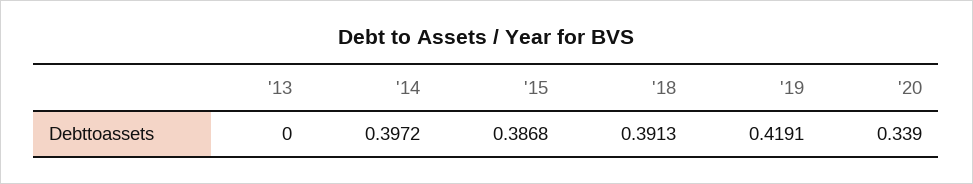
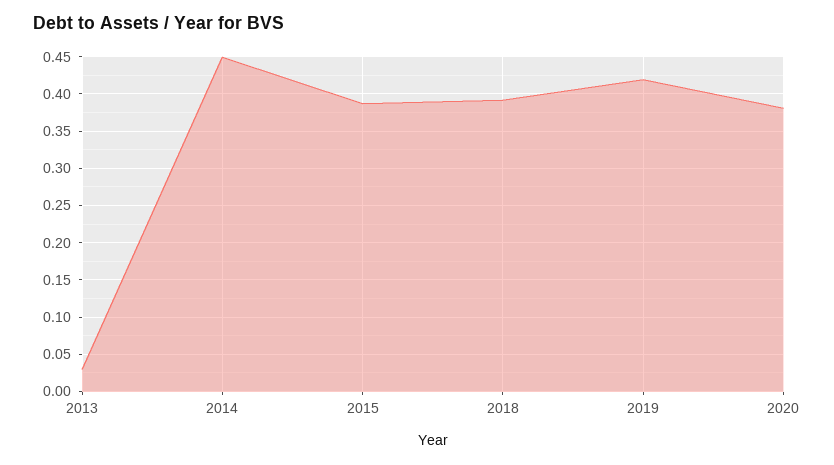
  {
-   "'13": 0,
+   "'13": 0.03,
-   "'14": 0.3972,
+   "'14": 0.45,
    "'15": 0.3868,
    "'18": 0.3913,
    "'19": 0.4191,
-   "'20": 0.339
+   "'20": 0.38
  }

